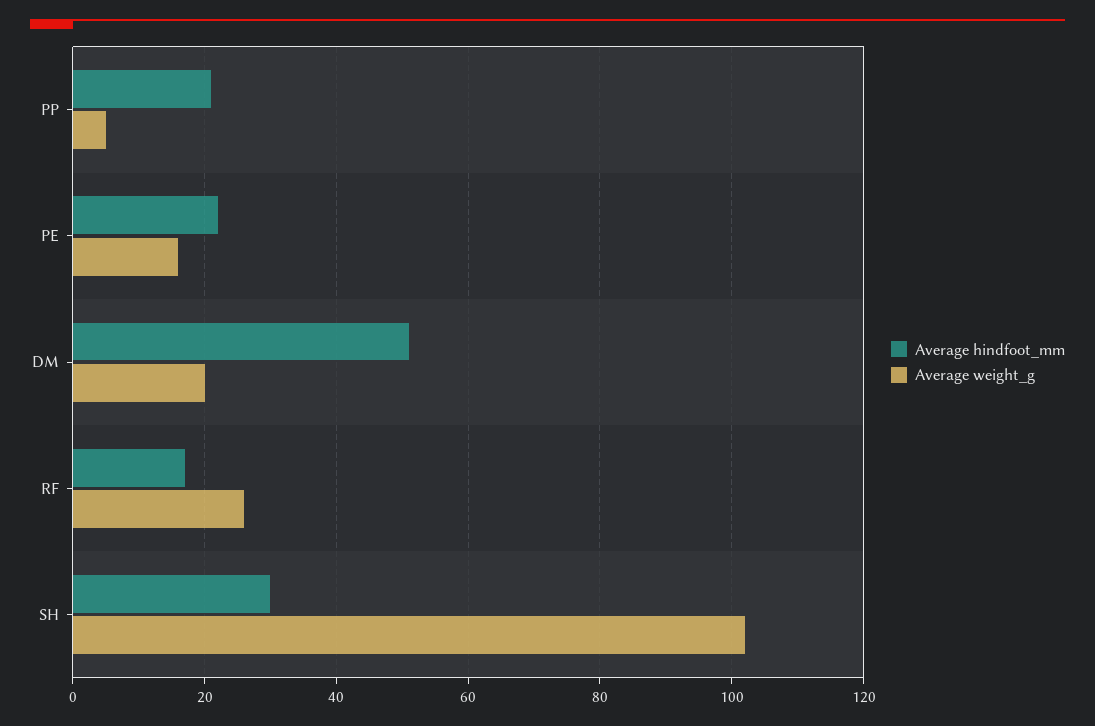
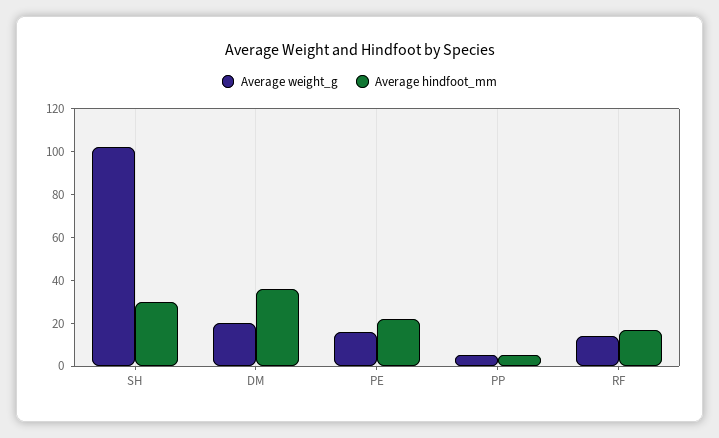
  {
    "Average hindfoot_mm": {
-     "PP": 20,
+     "PP": 5,
      "PE": 20,
-     "DM": 50,
+     "DM": 35,
      "RF": 15,
      "SH": 30
    },
    "Average weight_g": {
      "PP": 5,
      "PE": 15,
      "DM": 20,
-     "RF": 25,
+     "RF": 15,
      "SH": 100
    }
  }

